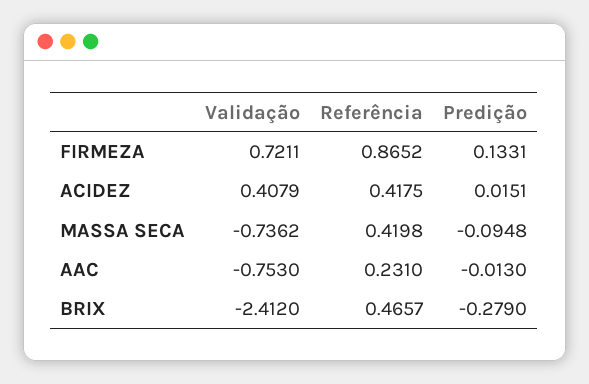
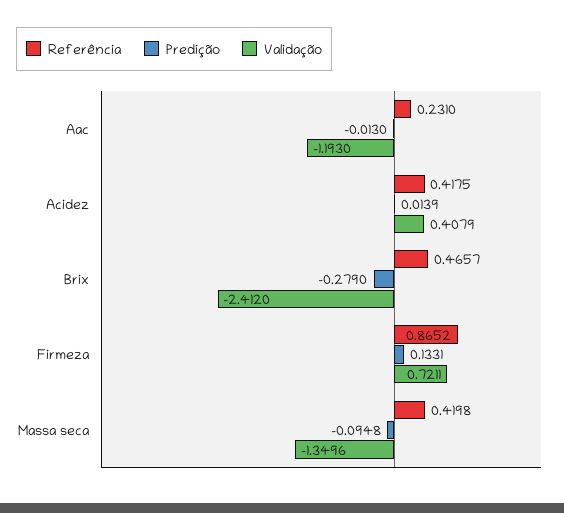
  {
    "Validação": {
      "FIRMEZA": 0.7211,
      "ACIDEZ": 0.4079,
-     "MASSA SECA": -0.7362,
+     "MASSA SECA": -1.3496,
-     "AAC": -0.753,
+     "AAC": -1.193,
      "BRIX": -2.412
    },
    "Referência": {
      "FIRMEZA": 0.8652,
      "ACIDEZ": 0.4175,
      "MASSA SECA": 0.4198,
      "AAC": 0.231,
      "BRIX": 0.4657
    },
    "Predição": {
      "FIRMEZA": 0.1331,
-     "ACIDEZ": 0.0151,
+     "ACIDEZ": 0.0139,
      "MASSA SECA": -0.0948,
      "AAC": -0.013,
      "BRIX": -0.279
    }
  }

